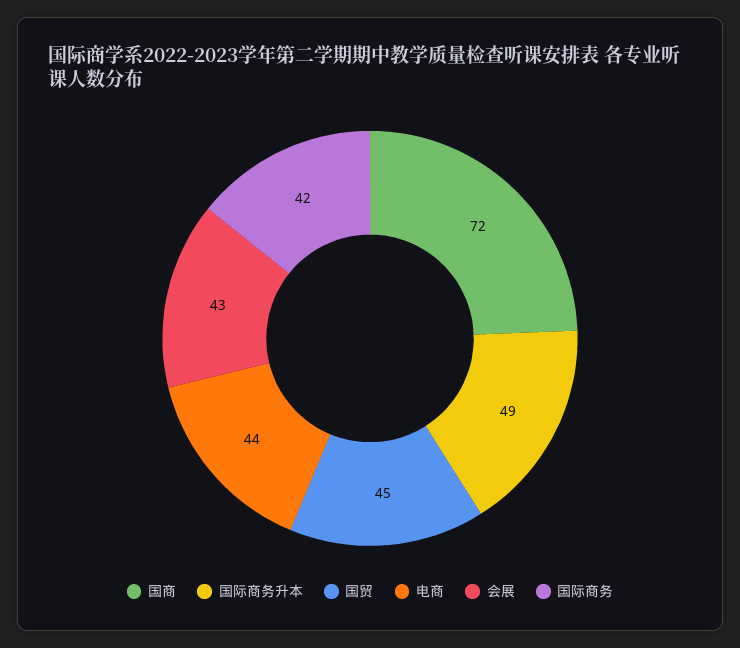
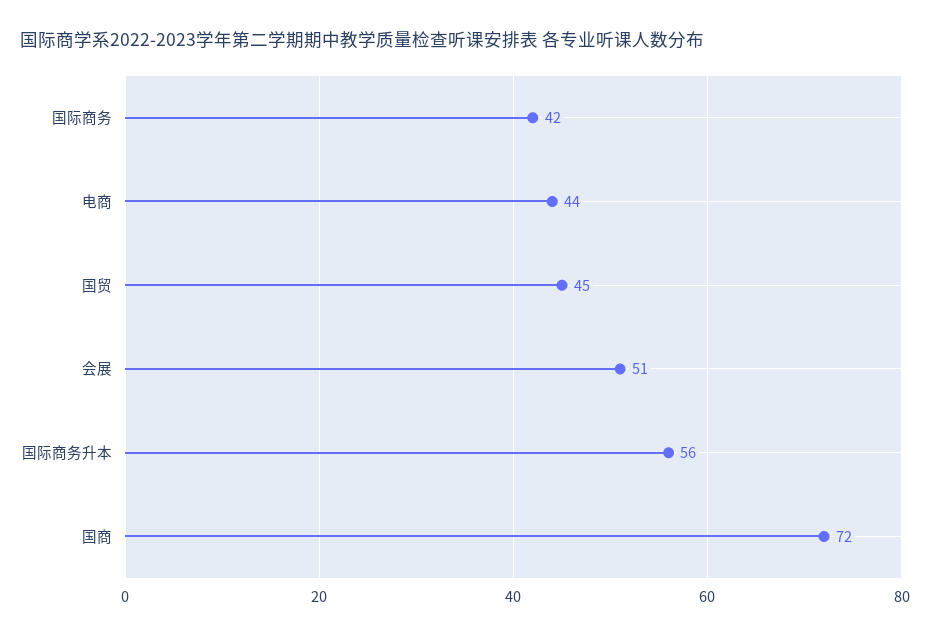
  {
    "国商": 72,
-   "国际商务升本": 49,
+   "国际商务升本": 56,
    "国贸": 45,
    "电商": 44,
-   "会展": 43,
+   "会展": 51,
    "国际商务": 42
  }

